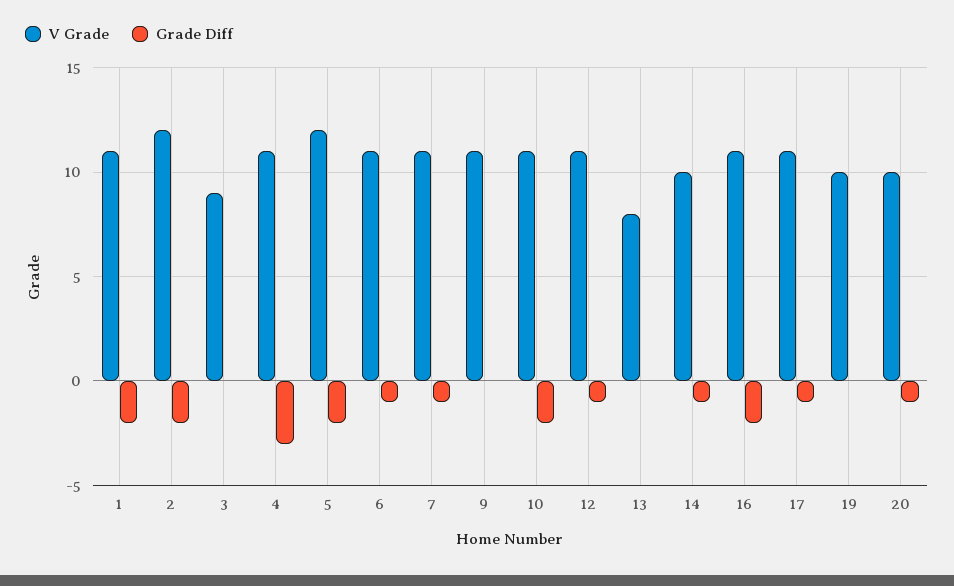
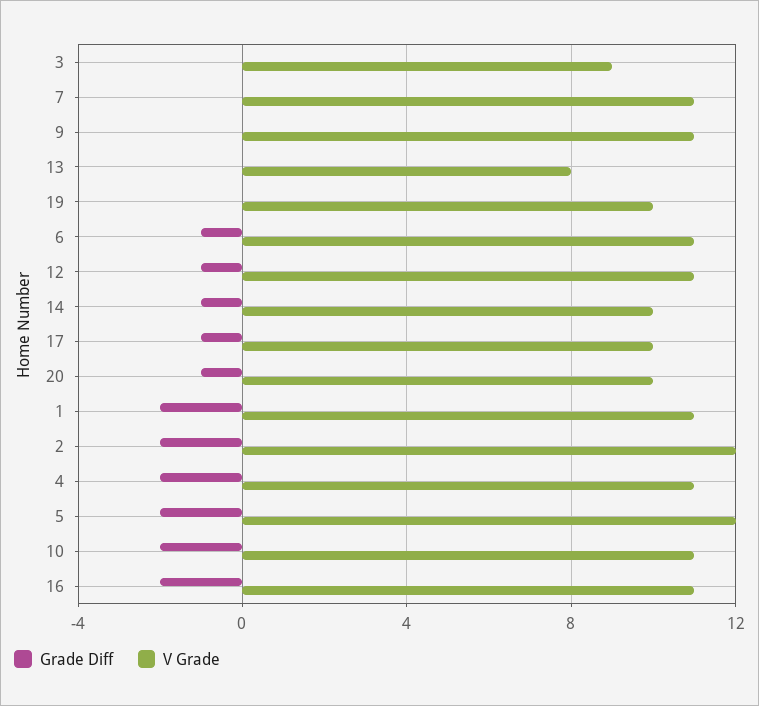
  {
    "V Grade": {
      "1": 11,
      "2": 12,
      "3": 9,
      "4": 11,
      "5": 12,
      "6": 11,
      "7": 11,
      "9": 11,
      "10": 11,
      "12": 11,
      "13": 8,
      "14": 10,
      "16": 11,
-     "17": 11,
+     "17": 10,
      "19": 10,
      "20": 10
    },
    "Grade Diff": {
      "1": -2,
      "2": -2,
      "3": 0,
-     "4": -3,
+     "4": -2,
      "5": -2,
      "6": -1,
-     "7": -1,
+     "7": 0,
      "9": 0,
      "10": -2,
      "12": -1,
      "13": 0,
      "14": -1,
      "16": -2,
      "17": -1,
      "19": 0,
      "20": -1
    }
  }

